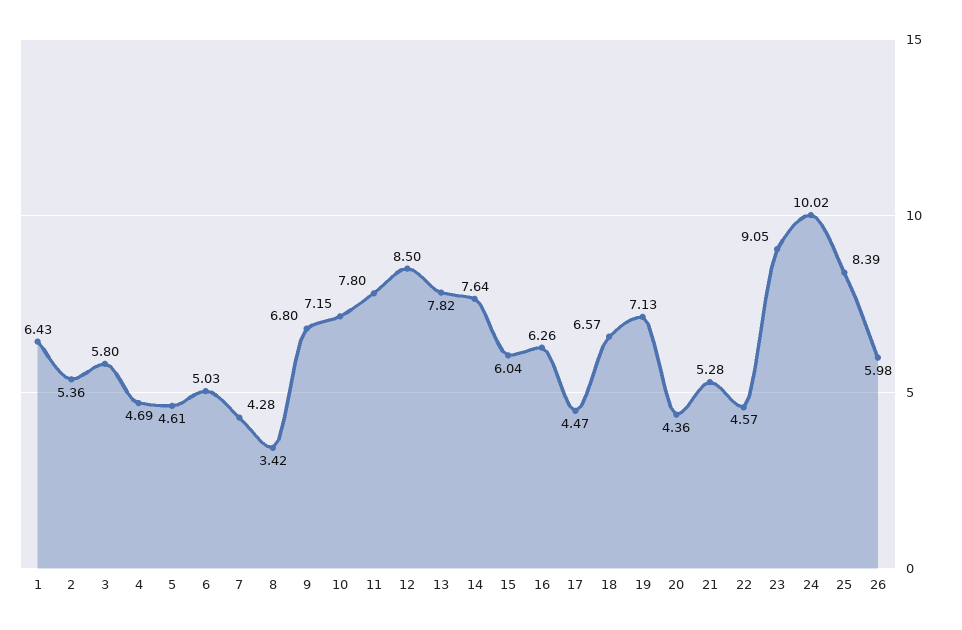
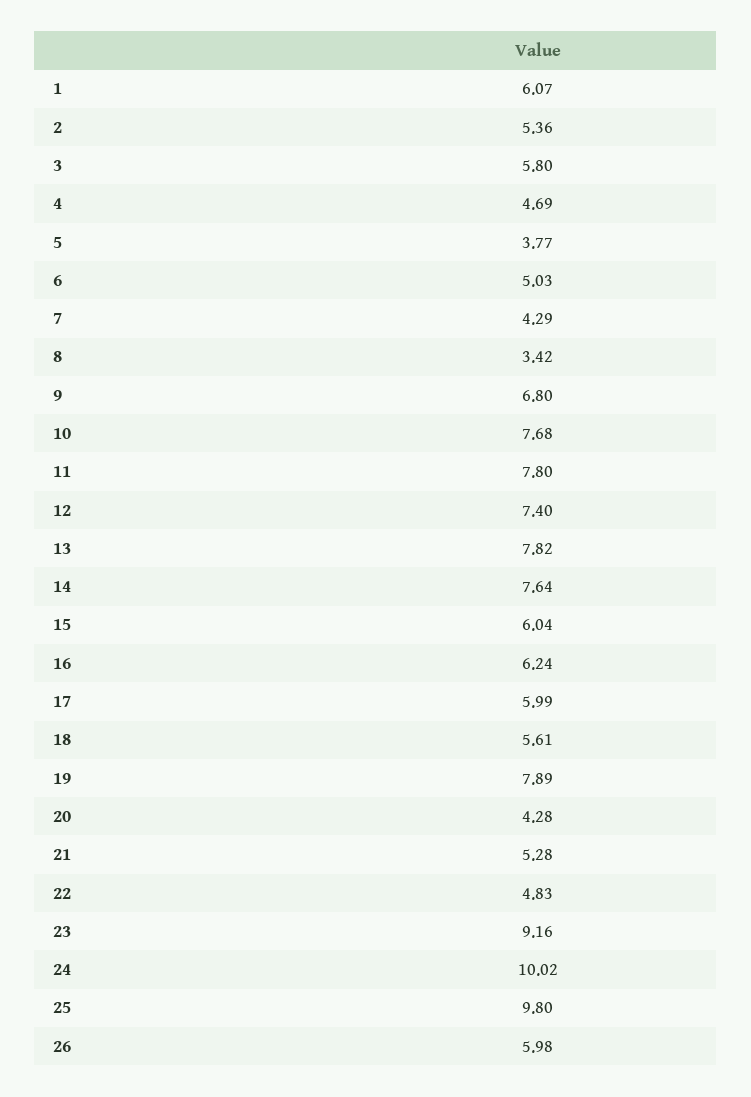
  {
-   "1": 6.43,
+   "1": 6.07,
    "2": 5.36,
    "3": 5.8,
    "4": 4.69,
-   "5": 4.61,
+   "5": 3.77,
    "6": 5.03,
-   "7": 4.28,
+   "7": 4.29,
    "8": 3.42,
    "9": 6.8,
-   "10": 7.15,
+   "10": 7.68,
    "11": 7.8,
-   "12": 8.5,
+   "12": 7.4,
    "13": 7.82,
    "14": 7.64,
    "15": 6.04,
-   "16": 6.26,
+   "16": 6.24,
-   "17": 4.47,
+   "17": 5.99,
-   "18": 6.57,
+   "18": 5.61,
-   "19": 7.13,
+   "19": 7.89,
-   "20": 4.36,
+   "20": 4.28,
    "21": 5.28,
-   "22": 4.57,
+   "22": 4.83,
-   "23": 9.05,
+   "23": 9.16,
    "24": 10.02,
-   "25": 8.39,
+   "25": 9.8,
    "26": 5.98
  }

